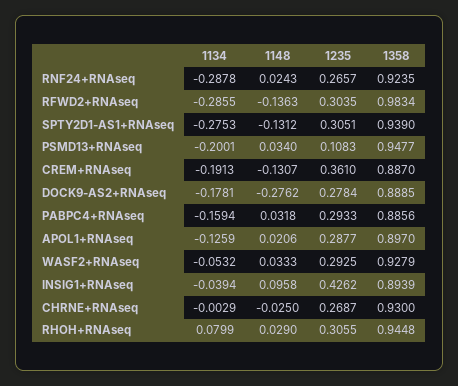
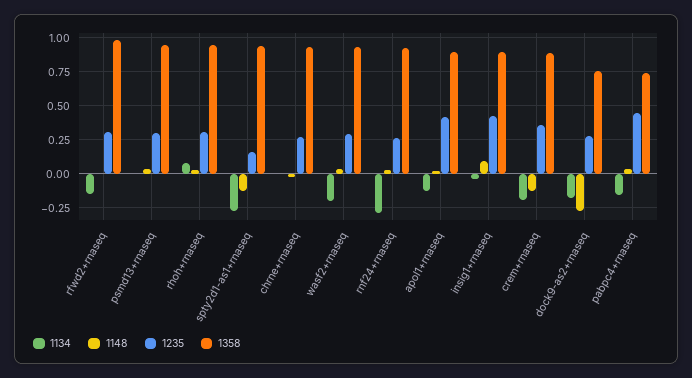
  {
    "1134": {
      "RNF24+RNAseq": -0.2878,
-     "RFWD2+RNAseq": -0.2855,
+     "RFWD2+RNAseq": -0.15,
      "SPTY2D1-AS1+RNAseq": -0.2753,
-     "PSMD13+RNAseq": -0.2001,
+     "PSMD13+RNAseq": 0,
      "CREM+RNAseq": -0.1913,
      "DOCK9-AS2+RNAseq": -0.1781,
      "PABPC4+RNAseq": -0.1594,
      "APOL1+RNAseq": -0.1259,
-     "WASF2+RNAseq": -0.0532,
+     "WASF2+RNAseq": -0.2,
      "INSIG1+RNAseq": -0.0394,
      "CHRNE+RNAseq": -0.0029,
      "RHOH+RNAseq": 0.0799
    },
    "1148": {
      "RNF24+RNAseq": 0.0243,
-     "RFWD2+RNAseq": -0.1363,
+     "RFWD2+RNAseq": 0,
      "SPTY2D1-AS1+RNAseq": -0.1312,
      "PSMD13+RNAseq": 0.034,
      "CREM+RNAseq": -0.1307,
      "DOCK9-AS2+RNAseq": -0.2762,
      "PABPC4+RNAseq": 0.0318,
      "APOL1+RNAseq": 0.0206,
      "WASF2+RNAseq": 0.0333,
      "INSIG1+RNAseq": 0.0958,
      "CHRNE+RNAseq": -0.025,
      "RHOH+RNAseq": 0.029
    },
    "1235": {
      "RNF24+RNAseq": 0.2657,
      "RFWD2+RNAseq": 0.3035,
-     "SPTY2D1-AS1+RNAseq": 0.3051,
+     "SPTY2D1-AS1+RNAseq": 0.15,
-     "PSMD13+RNAseq": 0.1083,
+     "PSMD13+RNAseq": 0.3,
      "CREM+RNAseq": 0.361,
      "DOCK9-AS2+RNAseq": 0.2784,
-     "PABPC4+RNAseq": 0.2933,
+     "PABPC4+RNAseq": 0.45,
-     "APOL1+RNAseq": 0.2877,
+     "APOL1+RNAseq": 0.4,
      "WASF2+RNAseq": 0.2925,
      "INSIG1+RNAseq": 0.4262,
      "CHRNE+RNAseq": 0.2687,
      "RHOH+RNAseq": 0.3055
    },
    "1358": {
      "RNF24+RNAseq": 0.9235,
      "RFWD2+RNAseq": 0.9834,
      "SPTY2D1-AS1+RNAseq": 0.939,
      "PSMD13+RNAseq": 0.9477,
      "CREM+RNAseq": 0.887,
-     "DOCK9-AS2+RNAseq": 0.8885,
+     "DOCK9-AS2+RNAseq": 0.75,
-     "PABPC4+RNAseq": 0.8856,
+     "PABPC4+RNAseq": 0.75,
      "APOL1+RNAseq": 0.897,
      "WASF2+RNAseq": 0.9279,
      "INSIG1+RNAseq": 0.8939,
      "CHRNE+RNAseq": 0.93,
      "RHOH+RNAseq": 0.9448
    }
  }

